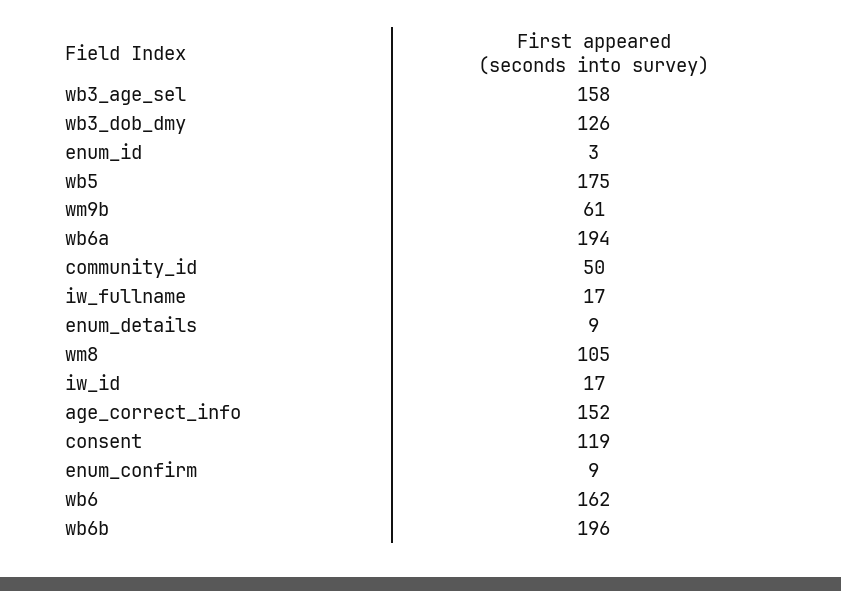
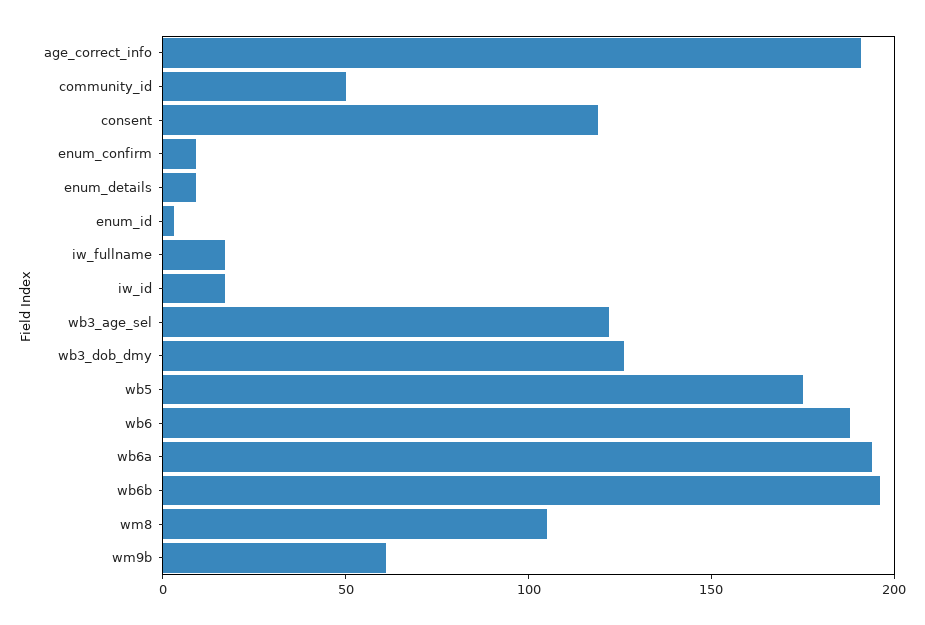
  {
-   "wb3_age_sel": 158,
+   "wb3_age_sel": 120,
    "wb3_dob_dmy": 126,
    "enum_id": 3,
    "wb5": 175,
    "wm9b": 61,
    "wb6a": 194,
    "community_id": 50,
    "iw_fullname": 17,
    "enum_details": 9,
    "wm8": 105,
    "iw_id": 17,
-   "age_correct_info": 152,
+   "age_correct_info": 190,
    "consent": 119,
    "enum_confirm": 9,
-   "wb6": 162,
+   "wb6": 190,
    "wb6b": 196
  }

